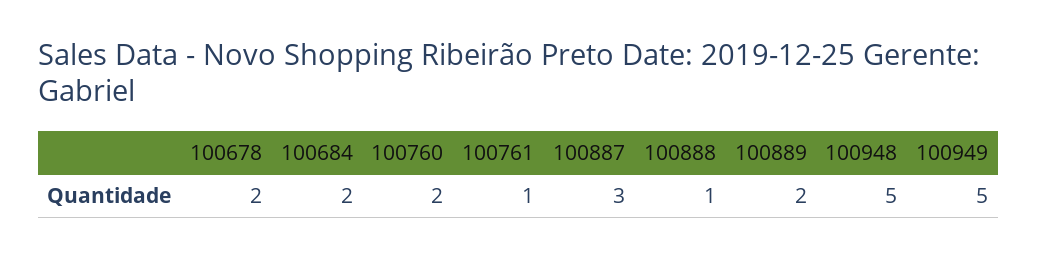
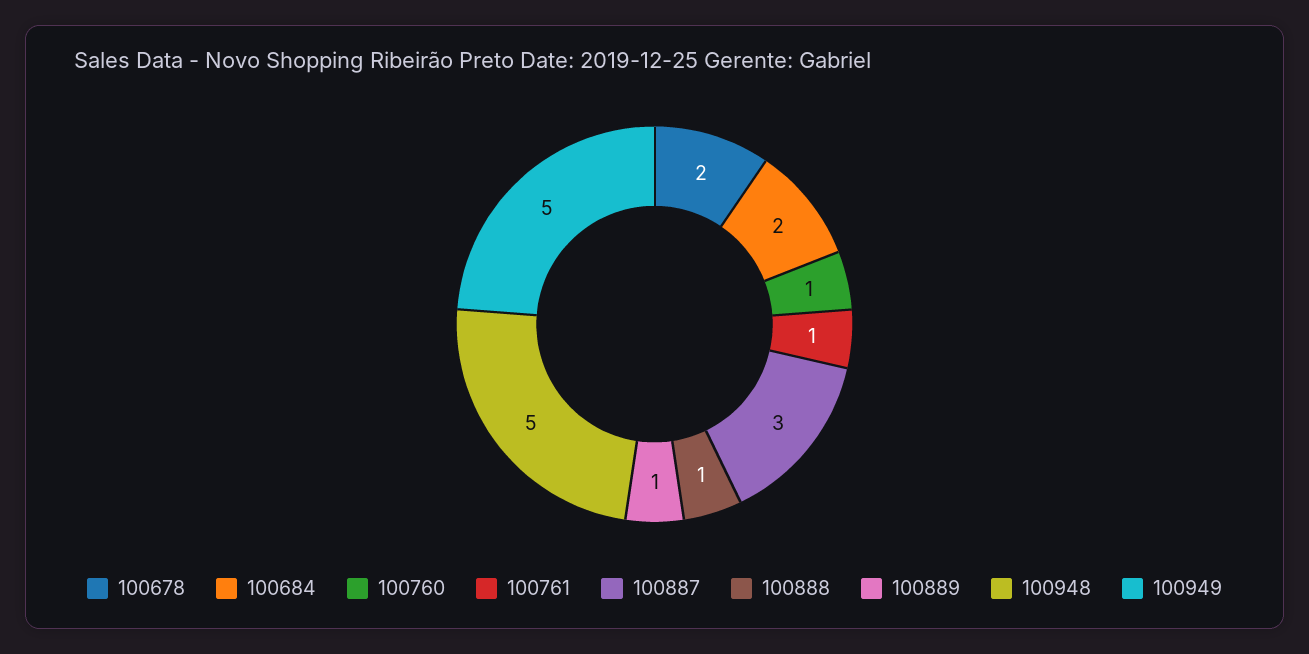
  {
    "100678": 2,
    "100684": 2,
-   "100760": 2,
+   "100760": 1,
    "100761": 1,
    "100887": 3,
    "100888": 1,
-   "100889": 2,
+   "100889": 1,
    "100948": 5,
    "100949": 5
  }

